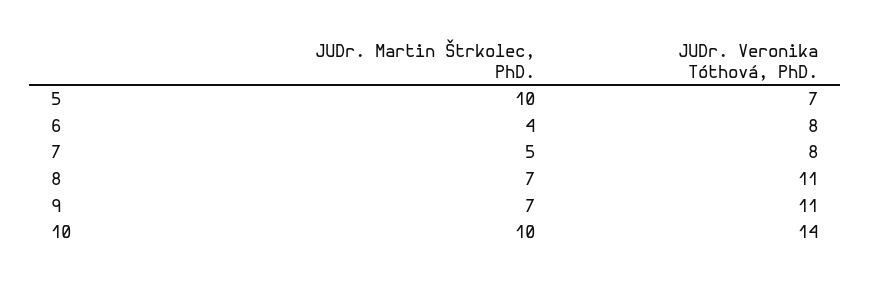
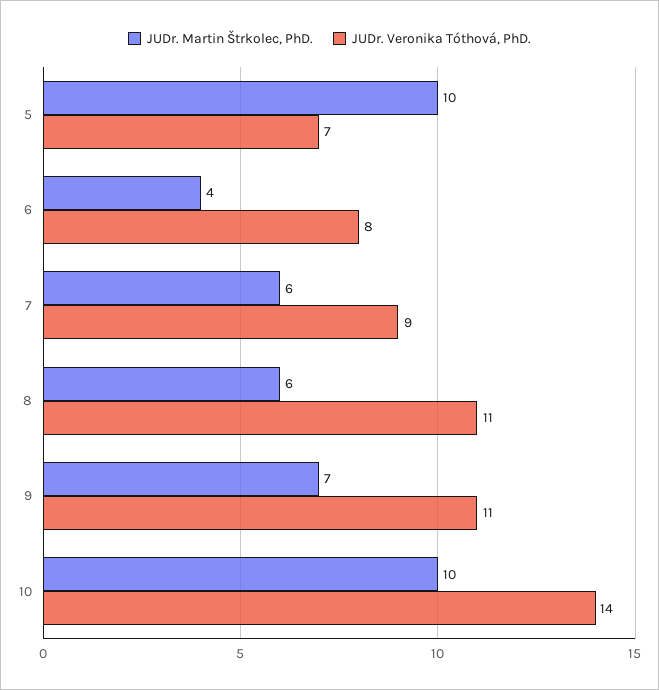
  {
    "JUDr. Martin Štrkolec, PhD.": {
      "5": 10,
      "6": 4,
-     "7": 5,
+     "7": 6,
-     "8": 7,
+     "8": 6,
      "9": 7,
      "10": 10
    },
    "JUDr. Veronika Tóthová, PhD.": {
      "5": 7,
      "6": 8,
-     "7": 8,
+     "7": 9,
      "8": 11,
      "9": 11,
      "10": 14
    }
  }

